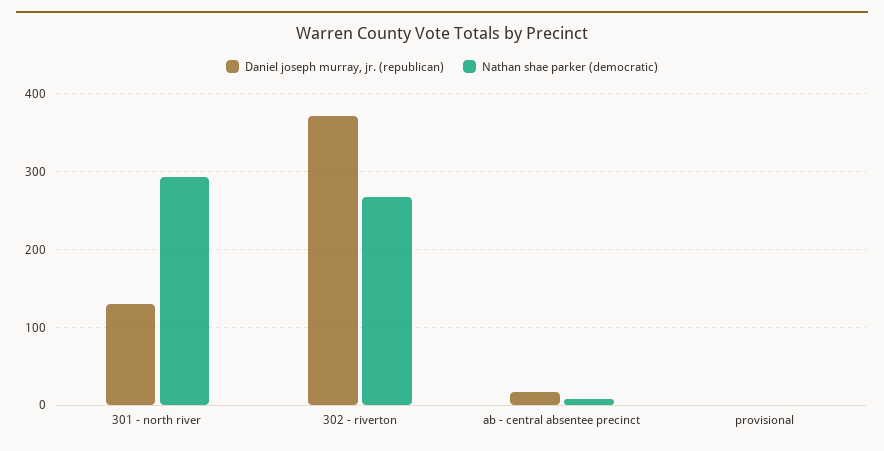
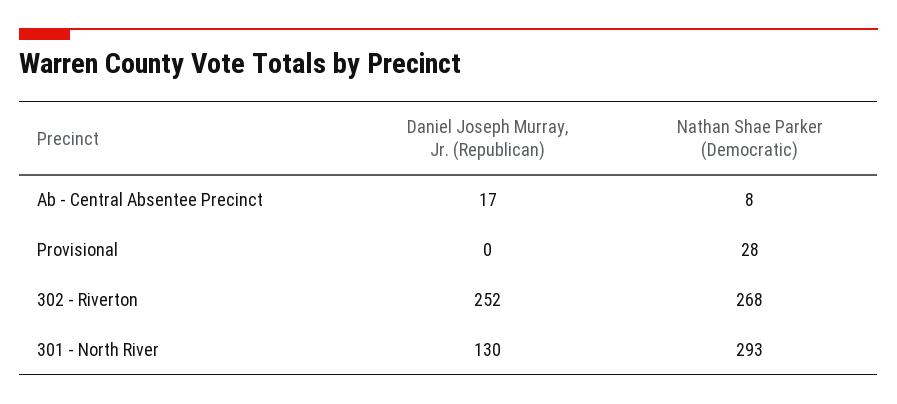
  {
    "Daniel joseph murray, jr. (republican)": {
      "301 - north river": 130,
-     "302 - riverton": 370,
+     "302 - riverton": 252,
      "ab - central absentee precinct": 17,
      "provisional": 0
    },
    "Nathan shae parker (democratic)": {
      "301 - north river": 293,
      "302 - riverton": 268,
      "ab - central absentee precinct": 8,
-     "provisional": 0
+     "provisional": 28
    }
  }

